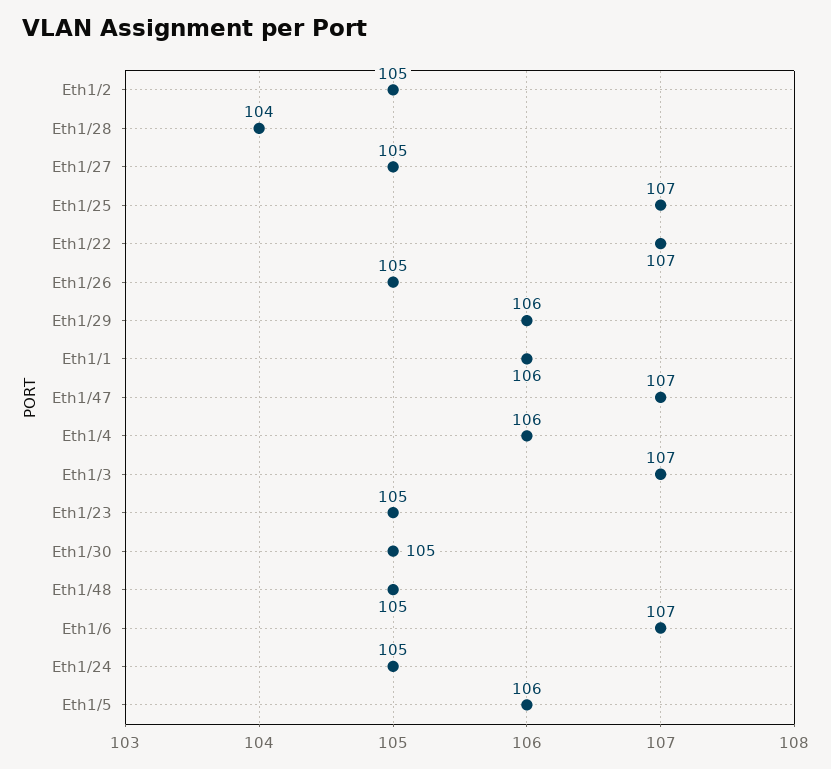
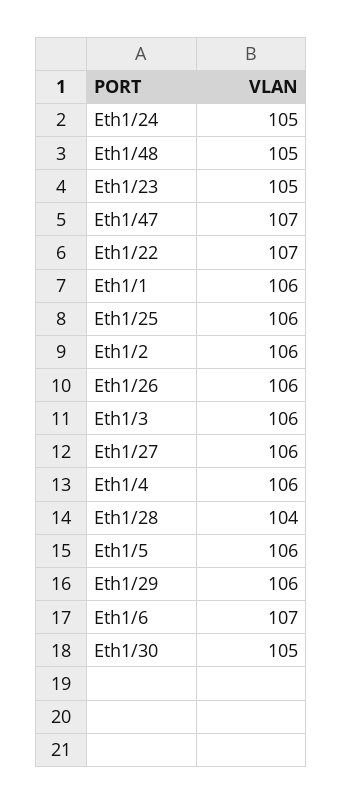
  {
-   "Eth1/2": 105,
+   "Eth1/2": 106,
    "Eth1/28": 104,
-   "Eth1/27": 105,
+   "Eth1/27": 106,
-   "Eth1/25": 107,
+   "Eth1/25": 106,
    "Eth1/22": 107,
-   "Eth1/26": 105,
+   "Eth1/26": 106,
    "Eth1/29": 106,
    "Eth1/1": 106,
    "Eth1/47": 107,
    "Eth1/4": 106,
-   "Eth1/3": 107,
+   "Eth1/3": 106,
    "Eth1/23": 105,
    "Eth1/30": 105,
    "Eth1/48": 105,
    "Eth1/6": 107,
    "Eth1/24": 105,
    "Eth1/5": 106
  }

